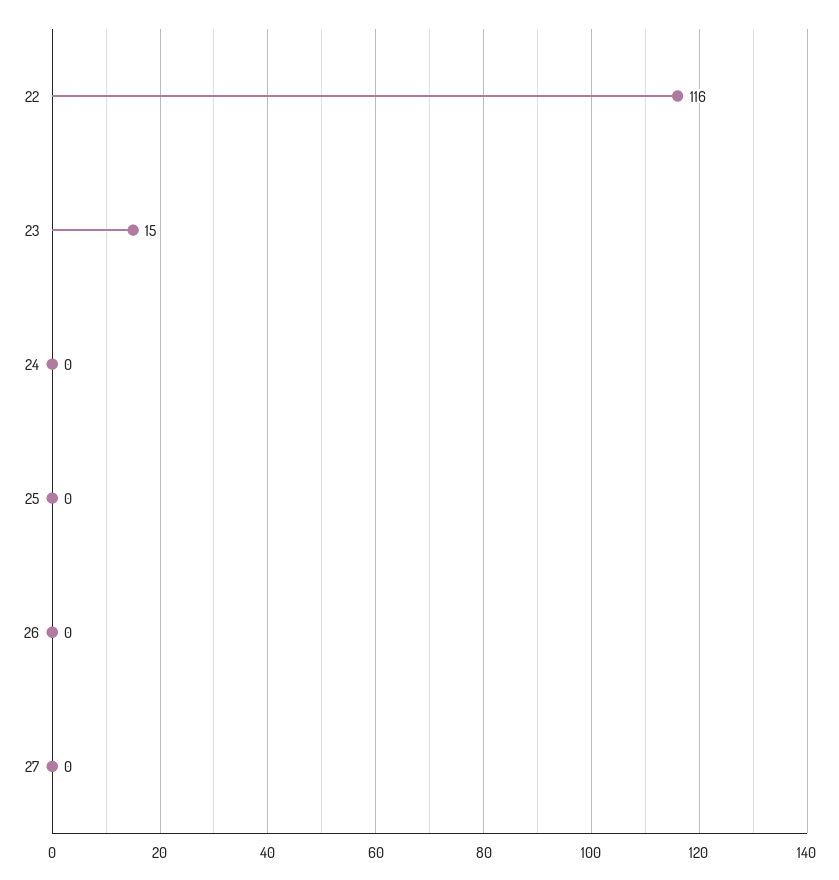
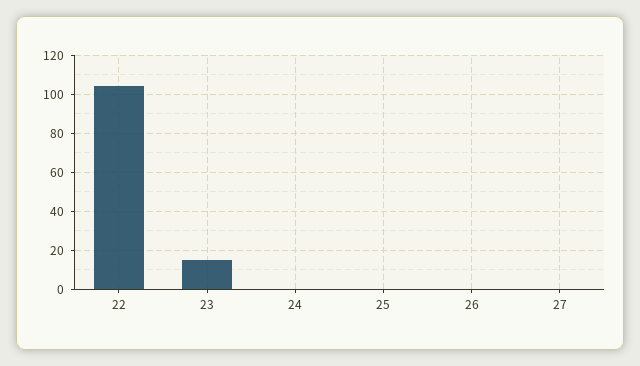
  {
-   "22": 116,
+   "22": 105,
    "23": 15,
    "24": 0,
    "25": 0,
    "26": 0,
    "27": 0
  }

